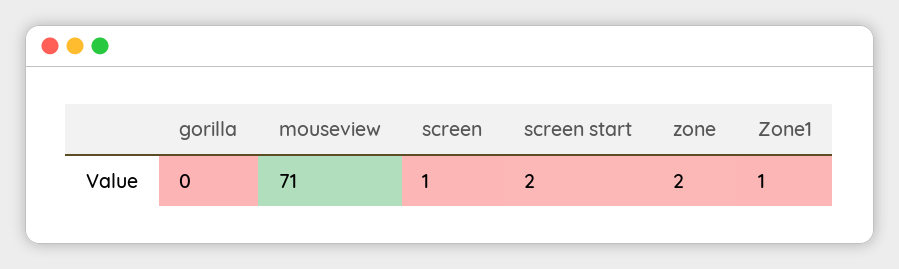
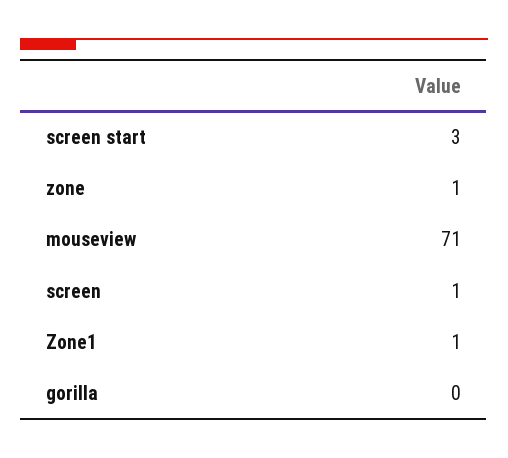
  {
    "gorilla": 0,
    "mouseview": 71,
    "screen": 1,
-   "screen start": 2,
+   "screen start": 3,
-   "zone": 2,
+   "zone": 1,
    "Zone1": 1
  }

